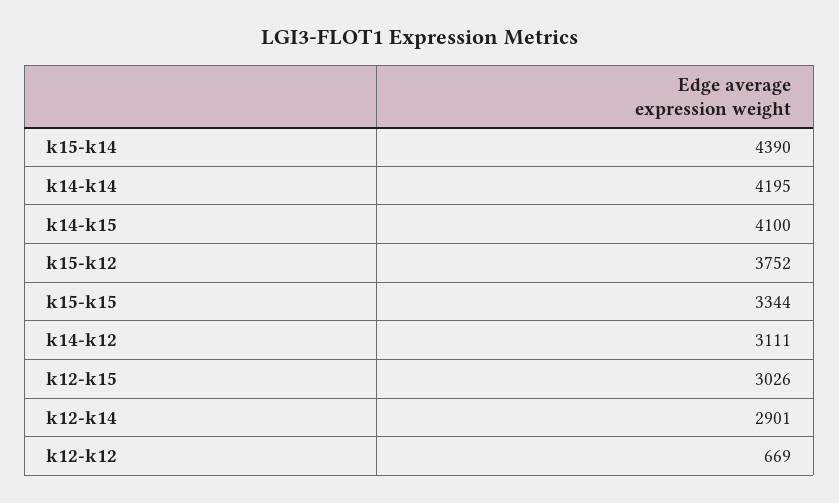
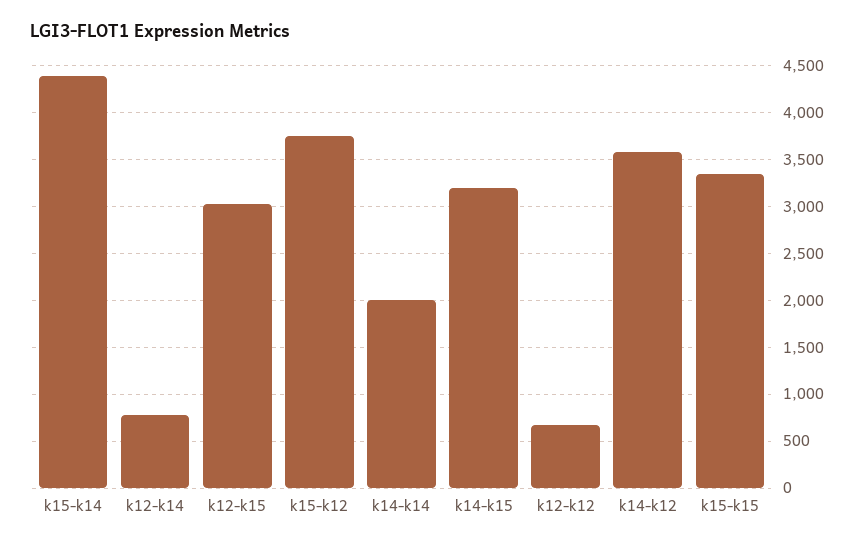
  {
    "k15-k14": 4390,
-   "k14-k14": 4195,
+   "k14-k14": 2000,
-   "k14-k15": 4100,
+   "k14-k15": 3200,
    "k15-k12": 3752,
    "k15-k15": 3344,
-   "k14-k12": 3111,
+   "k14-k12": 3600,
    "k12-k15": 3026,
-   "k12-k14": 2901,
+   "k12-k14": 800,
    "k12-k12": 669
  }

